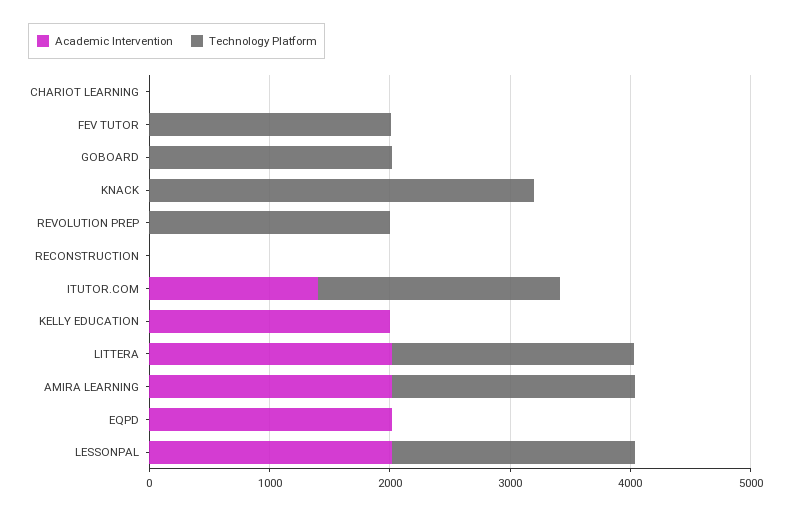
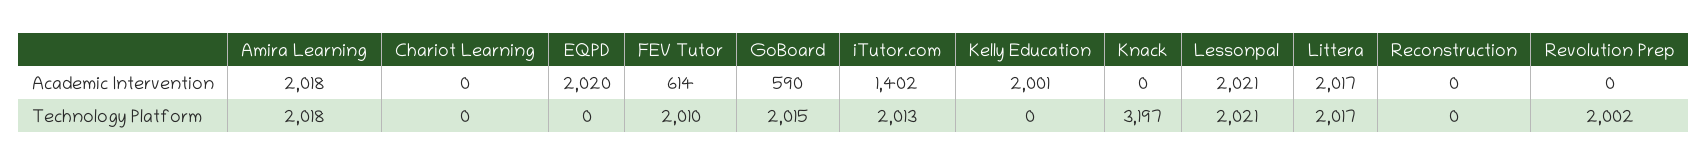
  {
    "Academic Intervention": {
      "CHARIOT LEARNING": 0,
-     "FEV TUTOR": 0,
+     "FEV TUTOR": 614,
-     "GOBOARD": 0,
+     "GOBOARD": 590,
      "KNACK": 0,
      "REVOLUTION PREP": 0,
      "RECONSTRUCTION": 0,
      "ITUTOR.COM": 1402,
      "KELLY EDUCATION": 2001,
      "LITTERA": 2017,
      "AMIRA LEARNING": 2018,
      "EQPD": 2020,
      "LESSONPAL": 2021
    },
    "Technology Platform": {
      "CHARIOT LEARNING": 0,
      "FEV TUTOR": 2010,
      "GOBOARD": 2015,
      "KNACK": 3197,
      "REVOLUTION PREP": 2002,
      "RECONSTRUCTION": 0,
      "ITUTOR.COM": 2013,
      "KELLY EDUCATION": 0,
      "LITTERA": 2017,
      "AMIRA LEARNING": 2018,
      "EQPD": 0,
      "LESSONPAL": 2021
    }
  }

